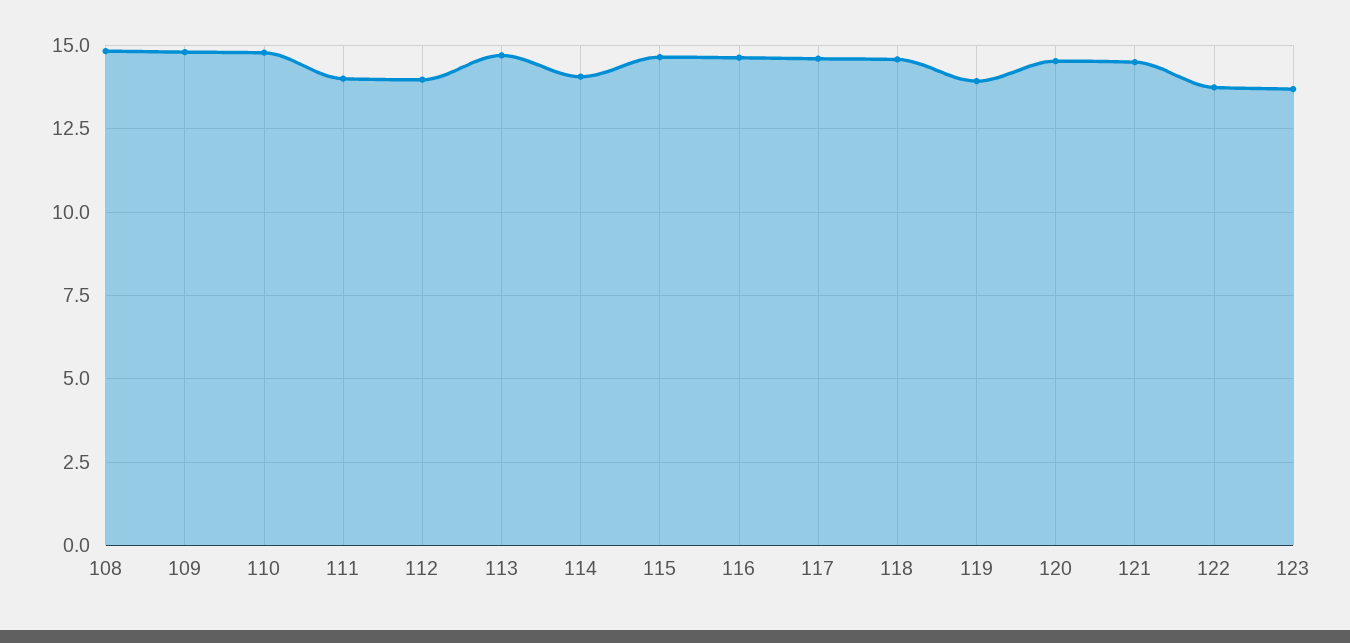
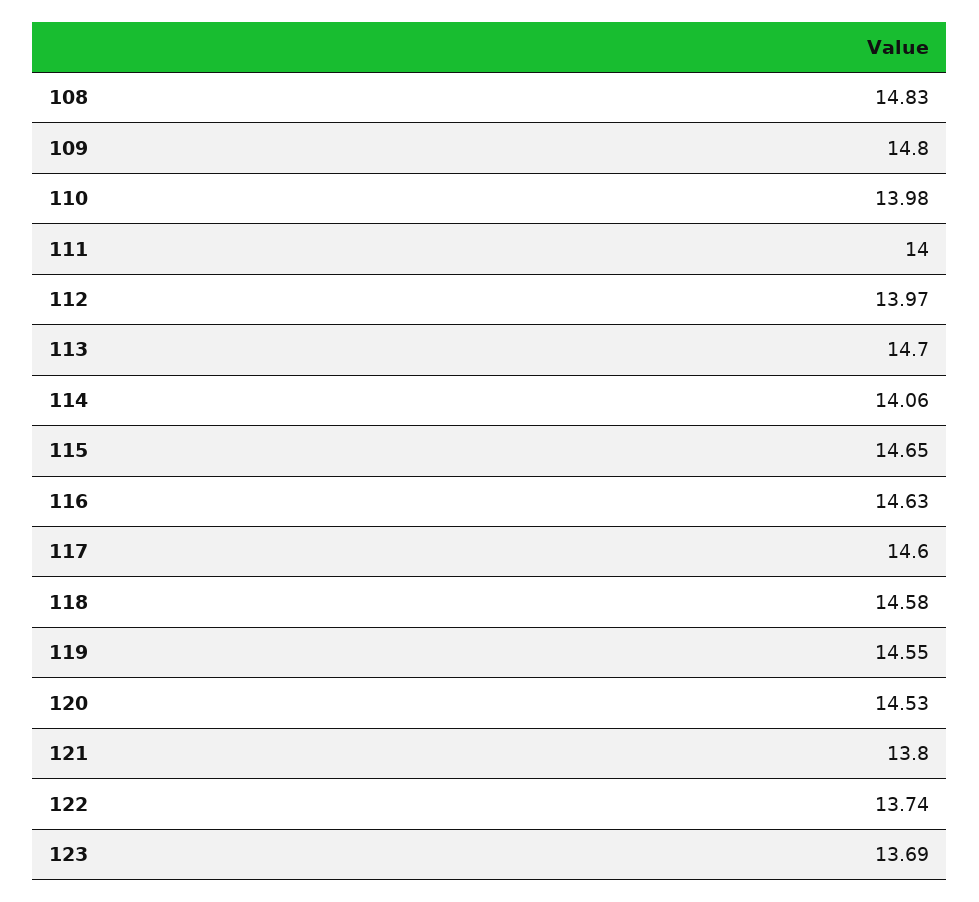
  {
    "108": 14.83,
    "109": 14.8,
-   "110": 14.75,
+   "110": 13.98,
    "111": 14,
    "112": 13.97,
    "113": 14.7,
    "114": 14.06,
    "115": 14.65,
    "116": 14.63,
    "117": 14.6,
    "118": 14.58,
-   "119": 14,
+   "119": 14.55,
    "120": 14.53,
-   "121": 14.5,
+   "121": 13.8,
    "122": 13.74,
    "123": 13.69
  }

